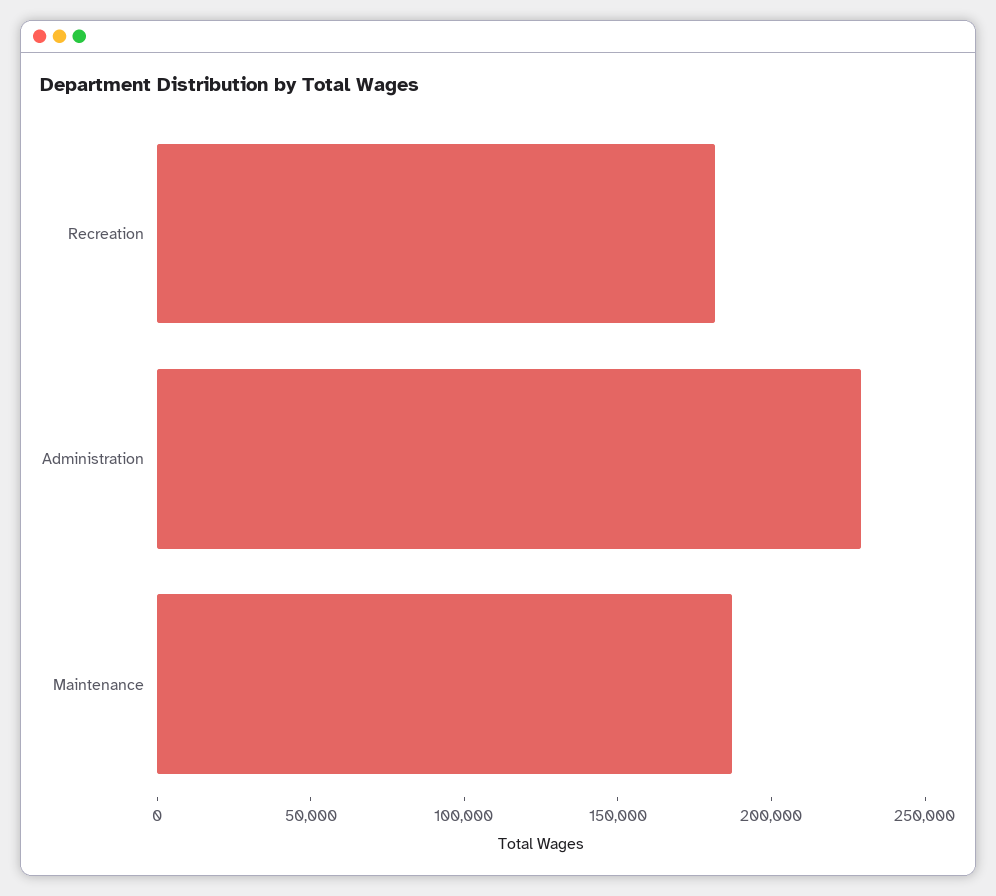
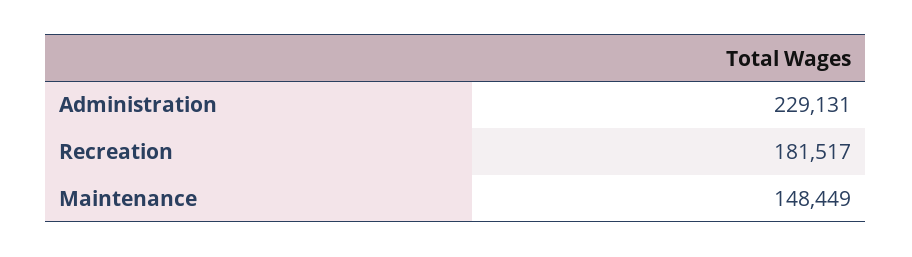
  {
    "Recreation": 181517,
    "Administration": 229131,
-   "Maintenance": 190000
+   "Maintenance": 148449
  }

